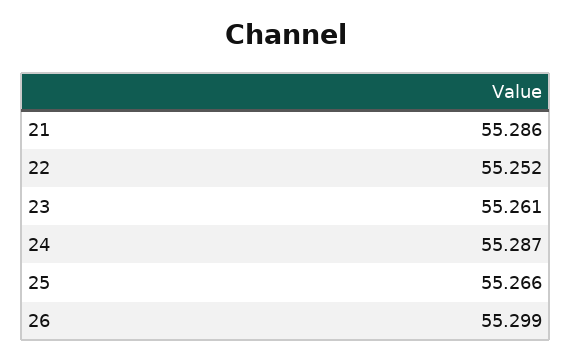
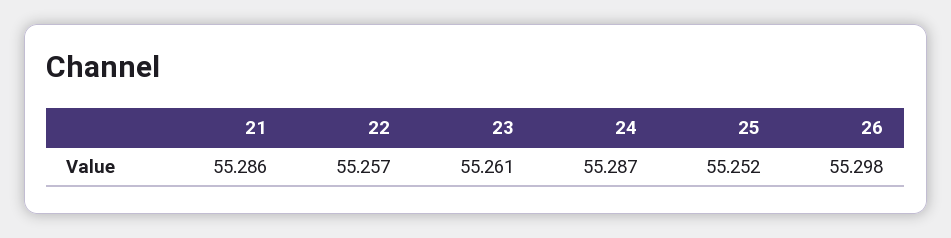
  {
    "21": 55.286,
-   "22": 55.252,
+   "22": 55.257,
    "23": 55.261,
    "24": 55.287,
-   "25": 55.266,
+   "25": 55.252,
-   "26": 55.299
+   "26": 55.298
  }

